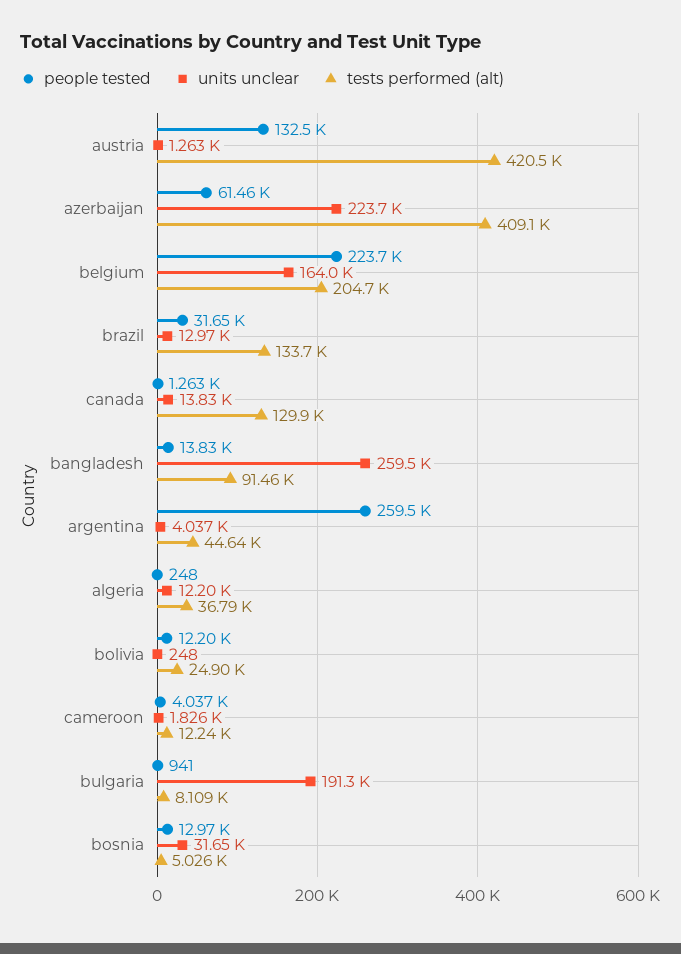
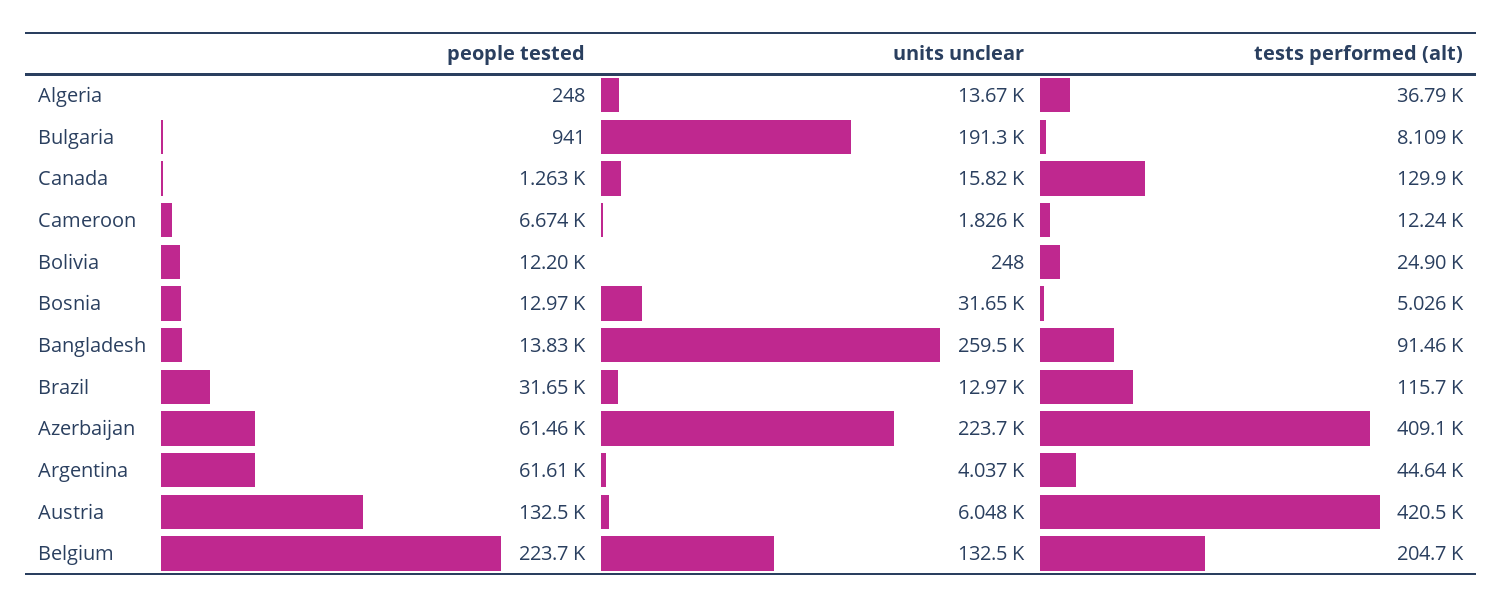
  {
    "people tested": {
      "austria": 132500,
      "azerbaijan": 61460,
      "belgium": 223700,
      "brazil": 31650,
      "canada": 1263,
      "bangladesh": 13830,
-     "argentina": 259500,
+     "argentina": 61610,
      "algeria": 248,
      "bolivia": 12200,
-     "cameroon": 4037,
+     "cameroon": 6674,
      "bulgaria": 941,
      "bosnia": 12970
    },
    "units unclear": {
-     "austria": 1263,
+     "austria": 6048,
      "azerbaijan": 223700,
-     "belgium": 164000,
+     "belgium": 132500,
      "brazil": 12970,
-     "canada": 13830,
+     "canada": 15820,
      "bangladesh": 259500,
      "argentina": 4037,
-     "algeria": 12200,
+     "algeria": 13670,
      "bolivia": 248,
      "cameroon": 1826,
      "bulgaria": 191300,
      "bosnia": 31650
    },
    "tests performed (alt)": {
      "austria": 420500,
      "azerbaijan": 409100,
      "belgium": 204700,
-     "brazil": 133700,
+     "brazil": 115700,
      "canada": 129900,
      "bangladesh": 91460,
      "argentina": 44640,
      "algeria": 36790,
      "bolivia": 24900,
      "cameroon": 12240,
      "bulgaria": 8109,
      "bosnia": 5026
    }
  }

